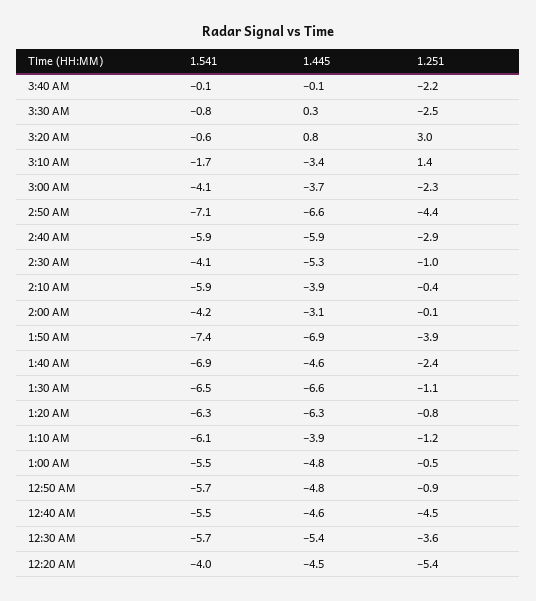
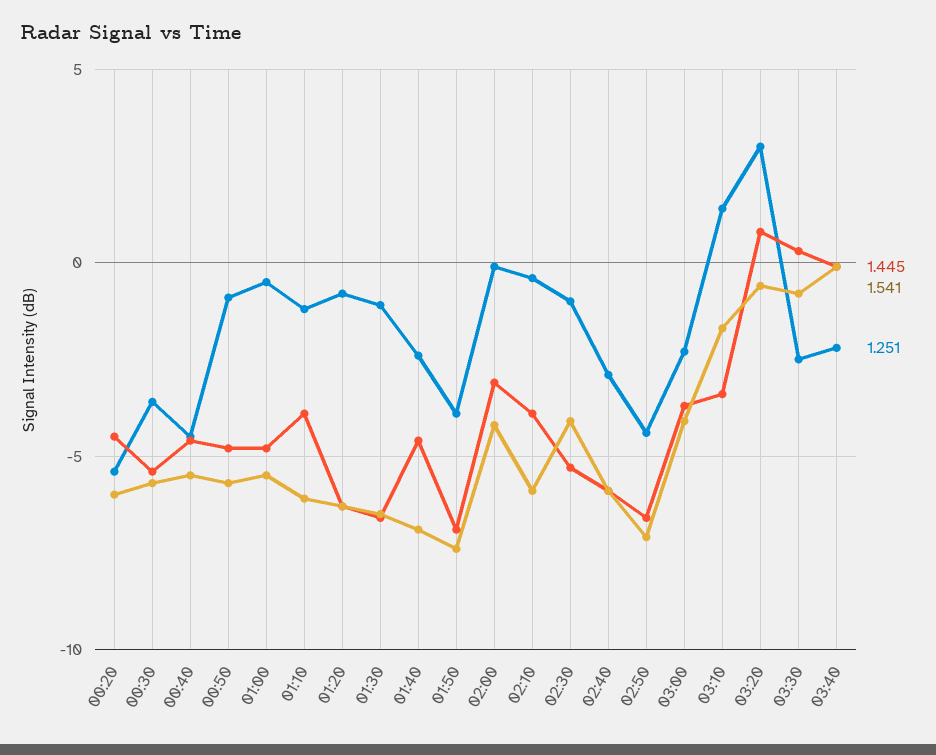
  {
    "1.541": {
      "3:40 AM": -0.1,
      "3:30 AM": -0.8,
      "3:20 AM": -0.6,
      "3:10 AM": -1.7,
      "3:00 AM": -4.1,
      "2:50 AM": -7.1,
      "2:40 AM": -5.9,
      "2:30 AM": -4.1,
      "2:10 AM": -5.9,
      "2:00 AM": -4.2,
      "1:50 AM": -7.4,
      "1:40 AM": -6.9,
      "1:30 AM": -6.5,
      "1:20 AM": -6.3,
      "1:10 AM": -6.1,
      "1:00 AM": -5.5,
      "12:50 AM": -5.7,
      "12:40 AM": -5.5,
      "12:30 AM": -5.7,
-     "12:20 AM": -4
+     "12:20 AM": -6
    },
    "1.445": {
      "3:40 AM": -0.1,
      "3:30 AM": 0.3,
      "3:20 AM": 0.8,
      "3:10 AM": -3.4,
      "3:00 AM": -3.7,
      "2:50 AM": -6.6,
      "2:40 AM": -5.9,
      "2:30 AM": -5.3,
      "2:10 AM": -3.9,
      "2:00 AM": -3.1,
      "1:50 AM": -6.9,
      "1:40 AM": -4.6,
      "1:30 AM": -6.6,
      "1:20 AM": -6.3,
      "1:10 AM": -3.9,
      "1:00 AM": -4.8,
      "12:50 AM": -4.8,
      "12:40 AM": -4.6,
      "12:30 AM": -5.4,
      "12:20 AM": -4.5
    },
    "1.251": {
      "3:40 AM": -2.2,
      "3:30 AM": -2.5,
      "3:20 AM": 3,
      "3:10 AM": 1.4,
      "3:00 AM": -2.3,
      "2:50 AM": -4.4,
      "2:40 AM": -2.9,
      "2:30 AM": -1,
      "2:10 AM": -0.4,
      "2:00 AM": -0.1,
      "1:50 AM": -3.9,
      "1:40 AM": -2.4,
      "1:30 AM": -1.1,
      "1:20 AM": -0.8,
      "1:10 AM": -1.2,
      "1:00 AM": -0.5,
      "12:50 AM": -0.9,
      "12:40 AM": -4.5,
      "12:30 AM": -3.6,
      "12:20 AM": -5.4
    }
  }

